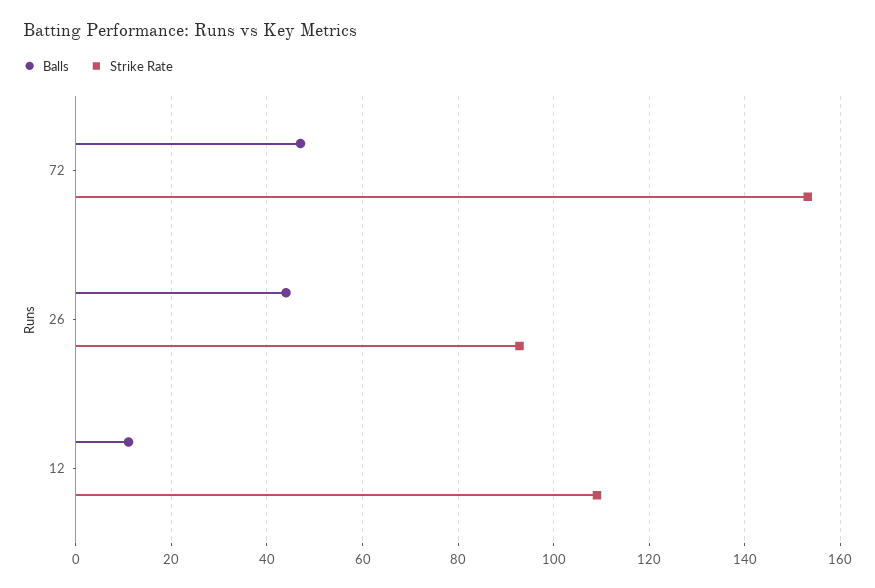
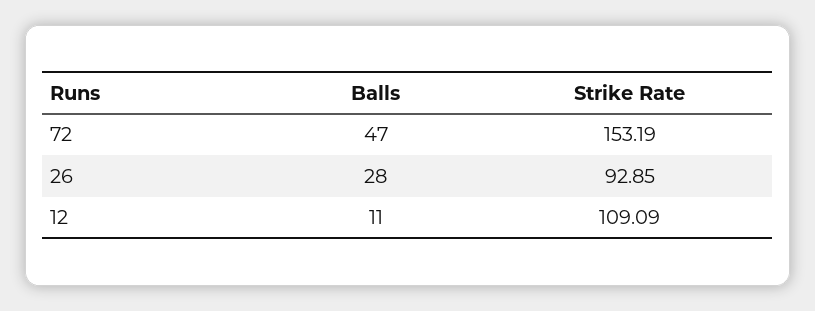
  {
    "Balls": {
      "72": 47,
-     "26": 44,
+     "26": 28,
      "12": 11
    },
    "Strike Rate": {
      "72": 153.19,
      "26": 92.85,
      "12": 109.09
    }
  }

